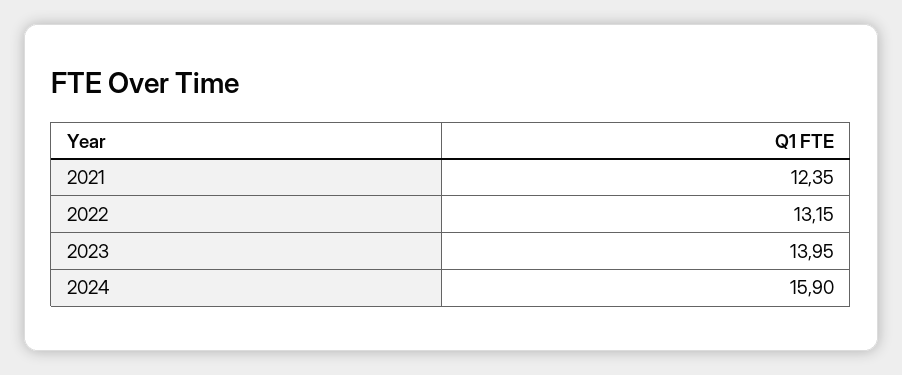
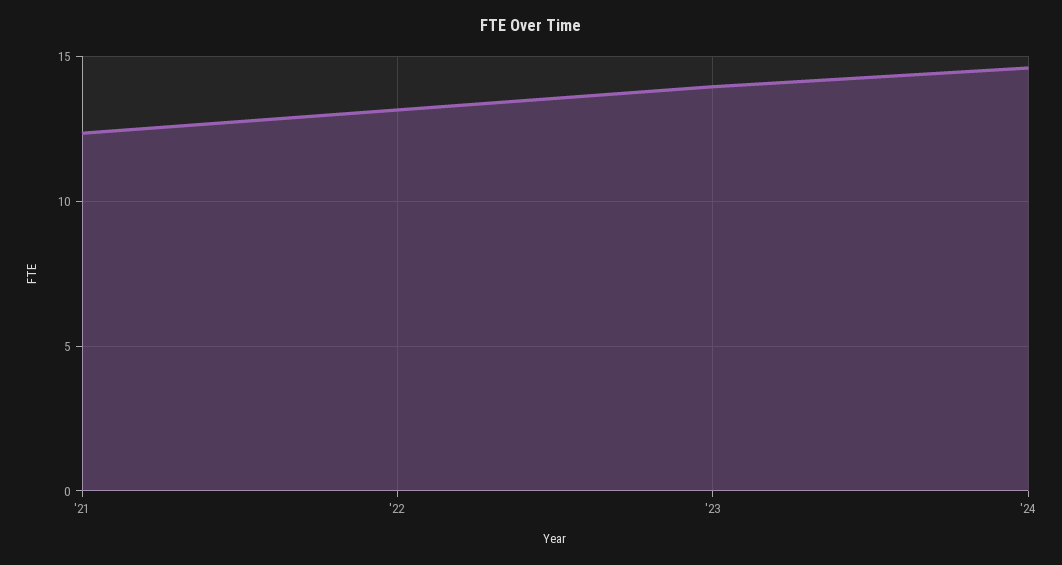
  {
    "2021": 12.35,
    "2022": 13.15,
    "2023": 13.95,
-   "2024": 15.9
+   "2024": 14.5
  }

